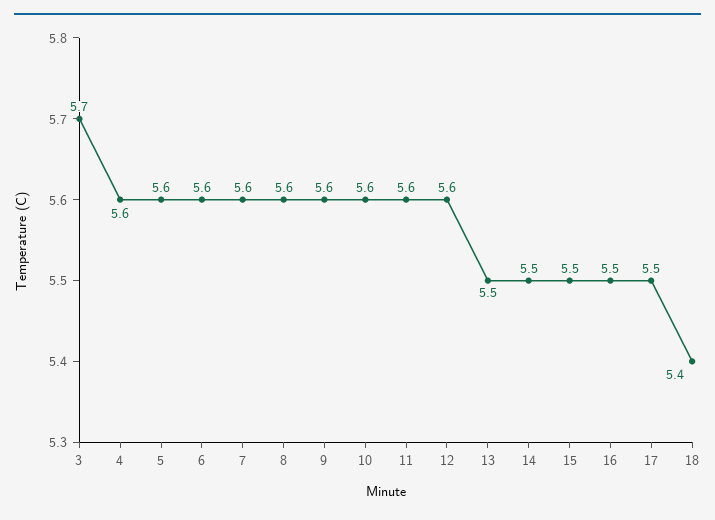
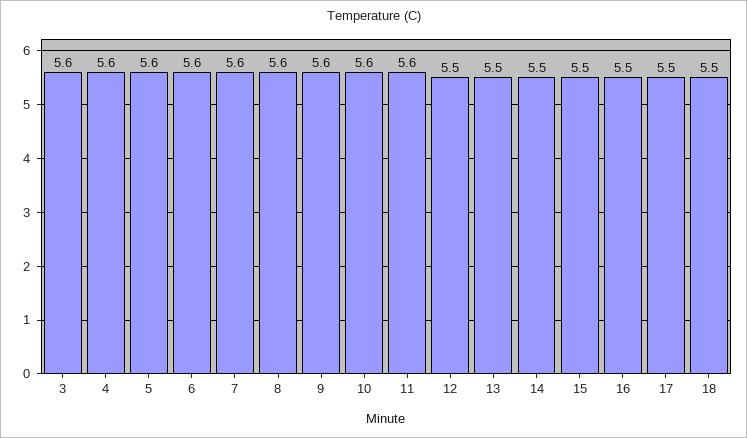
  {
-   "3": 5.7,
+   "3": 5.6,
    "4": 5.6,
    "5": 5.6,
    "6": 5.6,
    "7": 5.6,
    "8": 5.6,
    "9": 5.6,
    "10": 5.6,
    "11": 5.6,
-   "12": 5.6,
+   "12": 5.5,
    "13": 5.5,
    "14": 5.5,
    "15": 5.5,
    "16": 5.5,
    "17": 5.5,
-   "18": 5.4
+   "18": 5.5
  }

